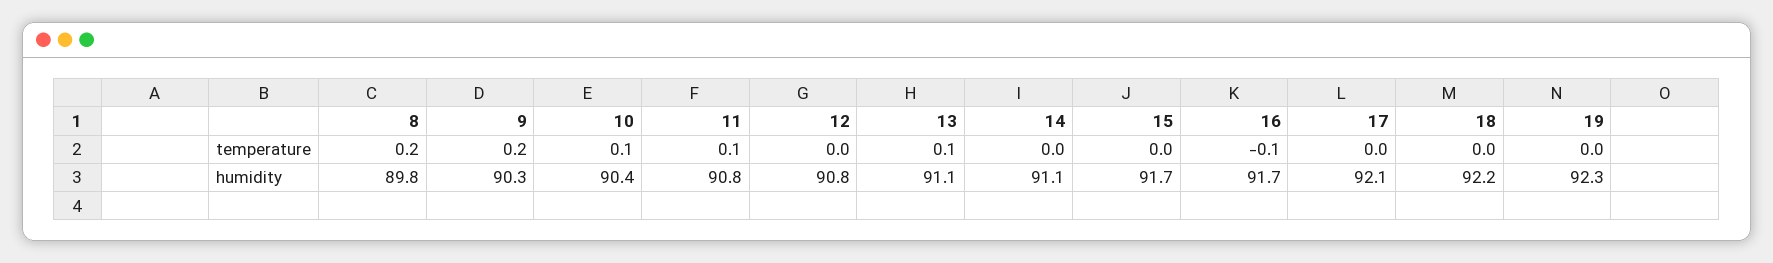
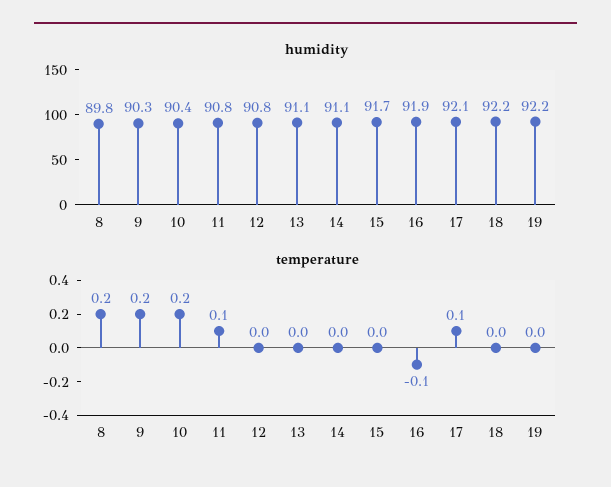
  {
    "temperature": {
      "8": 0.2,
      "9": 0.2,
-     "10": 0.1,
+     "10": 0.2,
      "11": 0.1,
      "12": 0,
-     "13": 0.1,
+     "13": 0,
      "14": 0,
      "15": 0,
      "16": -0.1,
-     "17": 0,
+     "17": 0.1,
      "18": 0,
      "19": 0
    },
    "humidity": {
      "8": 89.8,
      "9": 90.3,
      "10": 90.4,
      "11": 90.8,
      "12": 90.8,
      "13": 91.1,
      "14": 91.1,
      "15": 91.7,
-     "16": 91.7,
+     "16": 91.9,
      "17": 92.1,
      "18": 92.2,
-     "19": 92.3
+     "19": 92.2
    }
  }

